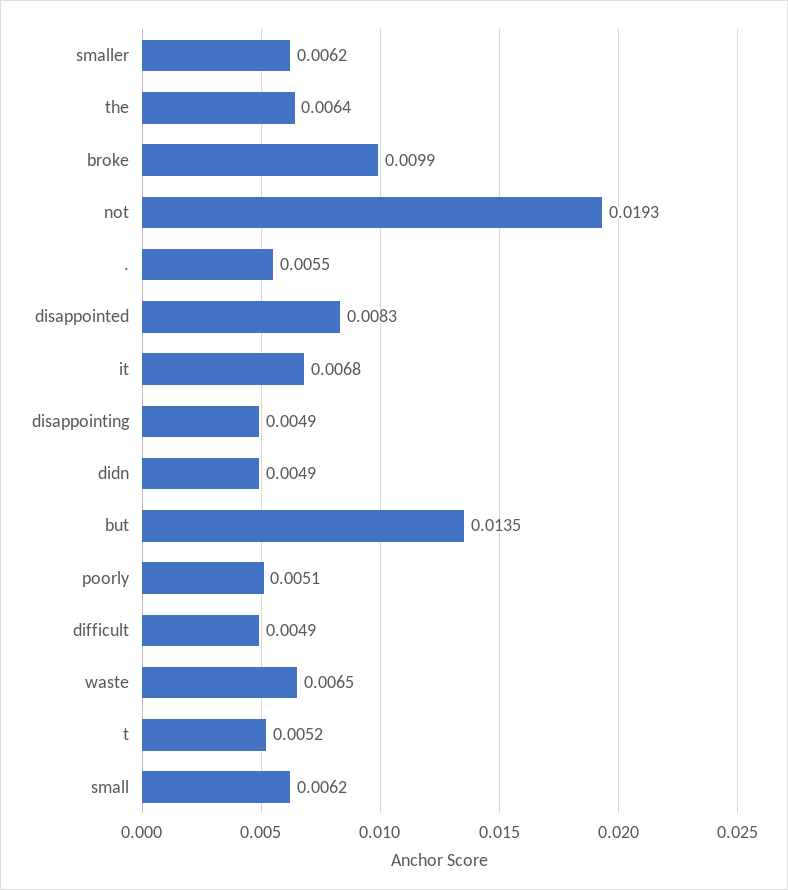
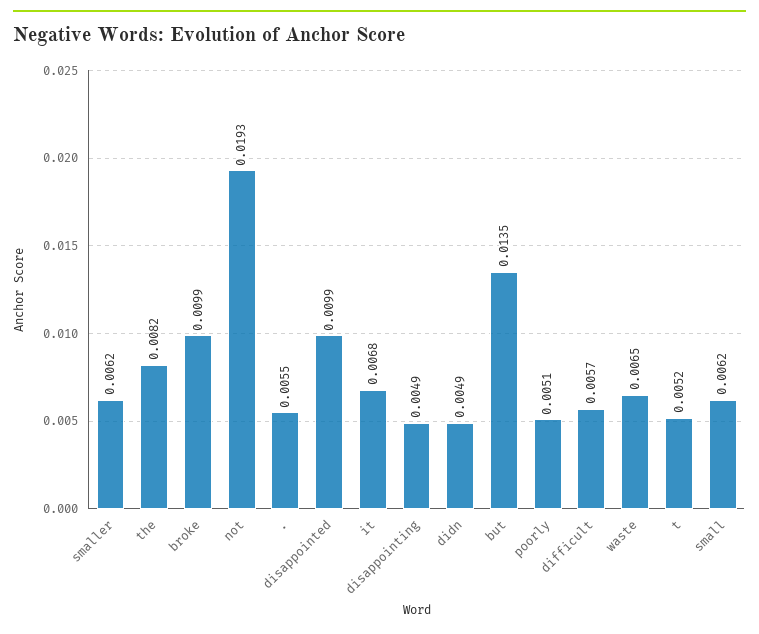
  {
    "smaller": 0.0062,
-   "the": 0.0064,
+   "the": 0.0082,
    "broke": 0.0099,
    "not": 0.0193,
    ".": 0.0055,
-   "disappointed": 0.0083,
+   "disappointed": 0.0099,
    "it": 0.0068,
    "disappointing": 0.0049,
    "didn": 0.0049,
    "but": 0.0135,
    "poorly": 0.0051,
-   "difficult": 0.0049,
+   "difficult": 0.0057,
    "waste": 0.0065,
    "t": 0.0052,
    "small": 0.0062
  }

